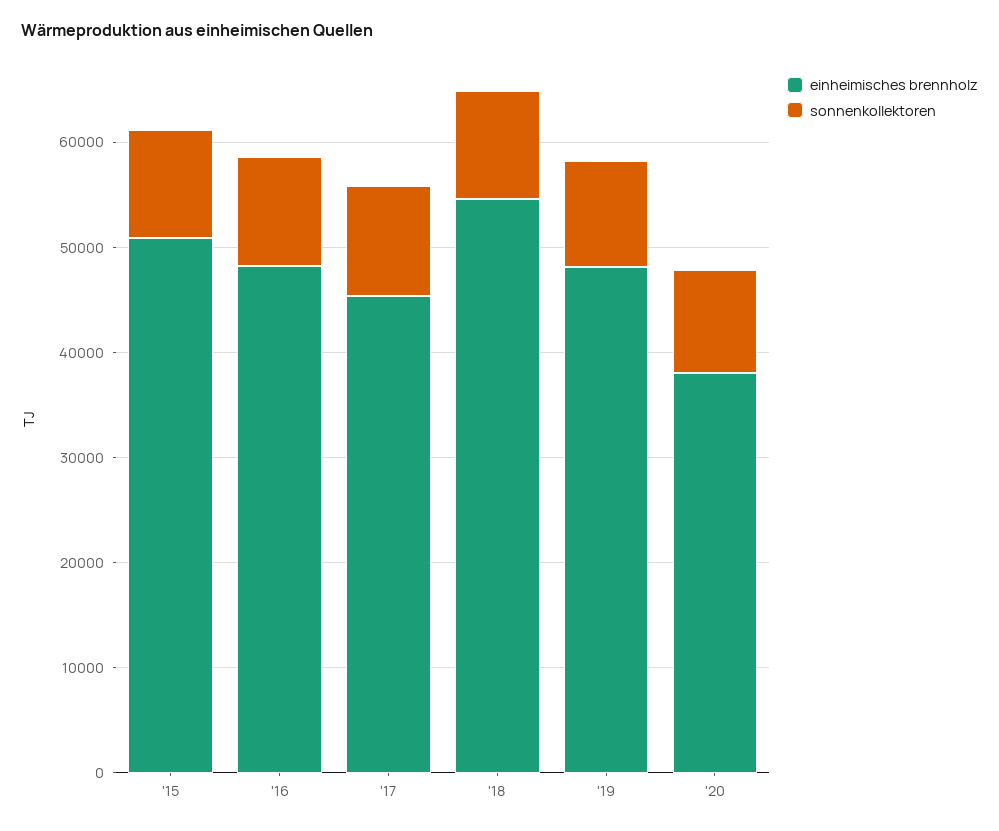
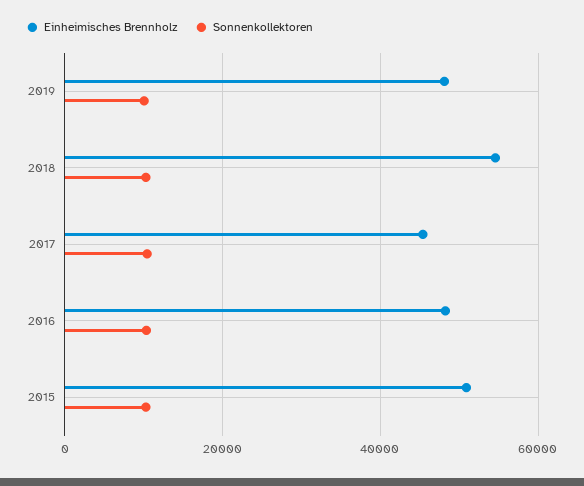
  {
    "einheimisches brennholz": {
      "'15": 50000,
      "'16": 48000,
      "'17": 46000,
      "'18": 54000,
-     "'19": 48000,
+     "'19": 48000
-     "'20": 38000
    },
    "sonnenkollektoren": {
      "'15": 10000,
      "'16": 10000,
      "'17": 10000,
      "'18": 10000,
-     "'19": 10000,
+     "'19": 10000
-     "'20": 10000
    }
  }

